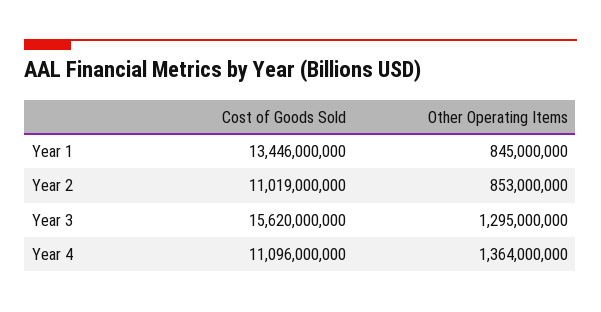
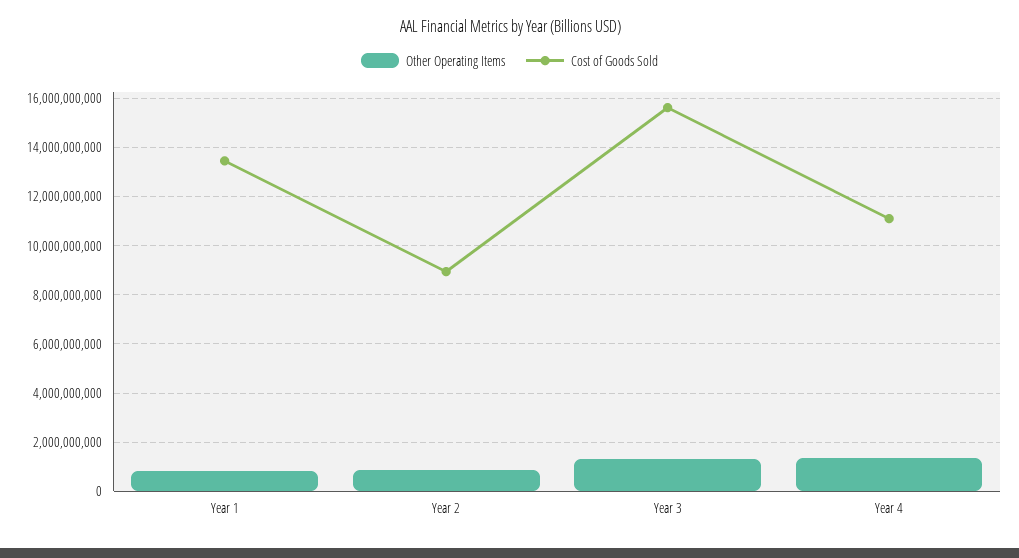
  {
    "Cost of Goods Sold": {
      "Year 1": 13446000000,
-     "Year 2": 11019000000,
+     "Year 2": 9000000000,
      "Year 3": 15620000000,
      "Year 4": 11096000000
    },
    "Other Operating Items": {
      "Year 1": 845000000,
      "Year 2": 853000000,
      "Year 3": 1295000000,
      "Year 4": 1364000000
    }
  }

